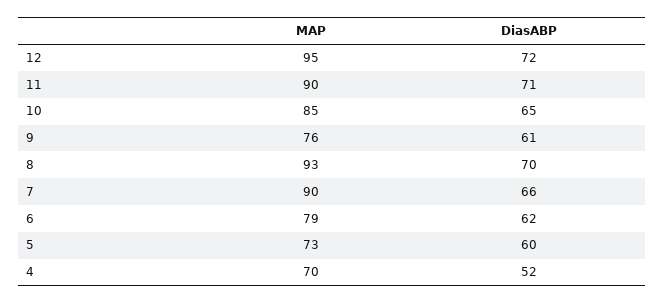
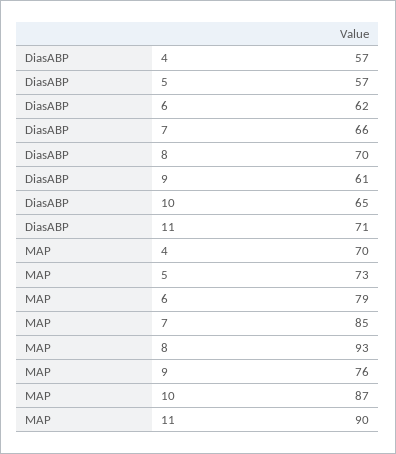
  {
    "MAP": {
-     "12": 95,
      "11": 90,
-     "10": 85,
+     "10": 87,
      "9": 76,
      "8": 93,
-     "7": 90,
+     "7": 85,
      "6": 79,
      "5": 73,
      "4": 70
    },
    "DiasABP": {
-     "12": 72,
      "11": 71,
      "10": 65,
      "9": 61,
      "8": 70,
      "7": 66,
      "6": 62,
-     "5": 60,
+     "5": 57,
-     "4": 52
+     "4": 57
    }
  }

